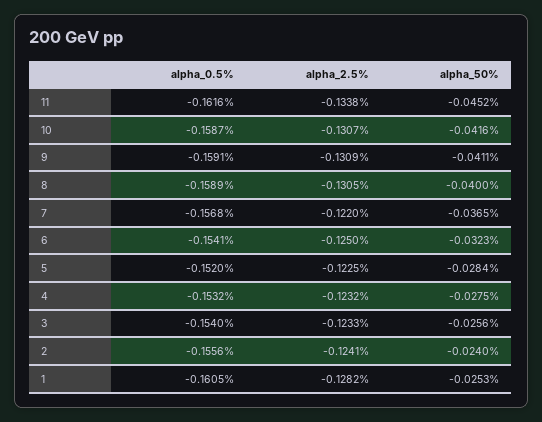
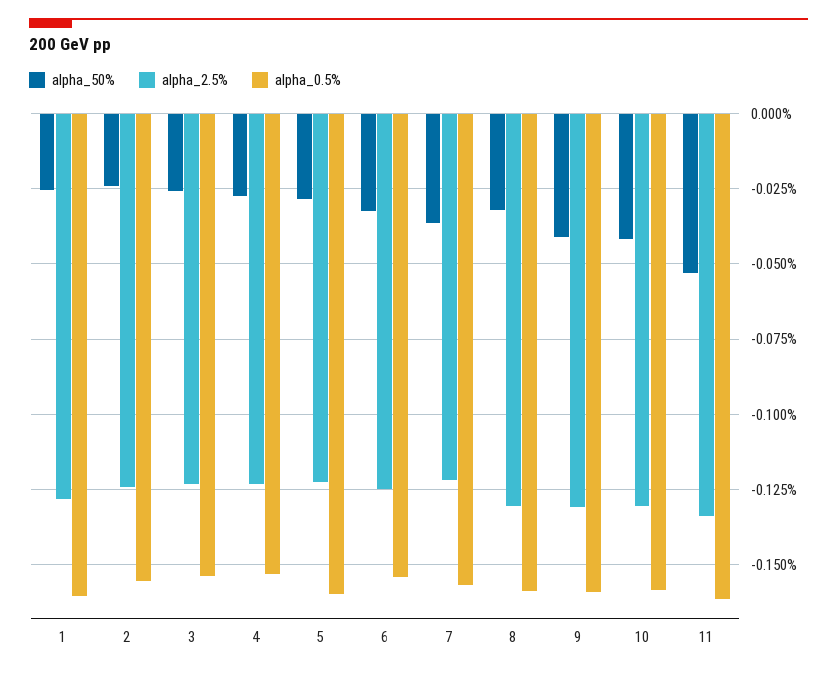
  {
    "alpha_0.5%": {
      "11": -0.1616,
      "10": -0.1587,
      "9": -0.1591,
      "8": -0.1589,
      "7": -0.1568,
      "6": -0.1541,
-     "5": -0.152,
+     "5": -0.16,
      "4": -0.1532,
      "3": -0.154,
      "2": -0.1556,
      "1": -0.1605
    },
    "alpha_2.5%": {
      "11": -0.1338,
      "10": -0.1307,
      "9": -0.1309,
      "8": -0.1305,
      "7": -0.122,
      "6": -0.125,
      "5": -0.1225,
      "4": -0.1232,
      "3": -0.1233,
      "2": -0.1241,
      "1": -0.1282
    },
    "alpha_50%": {
-     "11": -0.0452,
+     "11": -0.0525,
      "10": -0.0416,
      "9": -0.0411,
-     "8": -0.04,
+     "8": -0.0325,
      "7": -0.0365,
      "6": -0.0323,
      "5": -0.0284,
      "4": -0.0275,
      "3": -0.0256,
      "2": -0.024,
      "1": -0.0253
    }
  }

